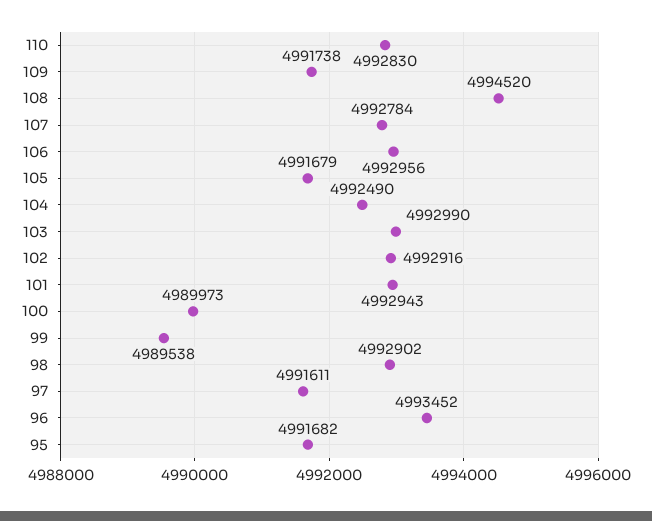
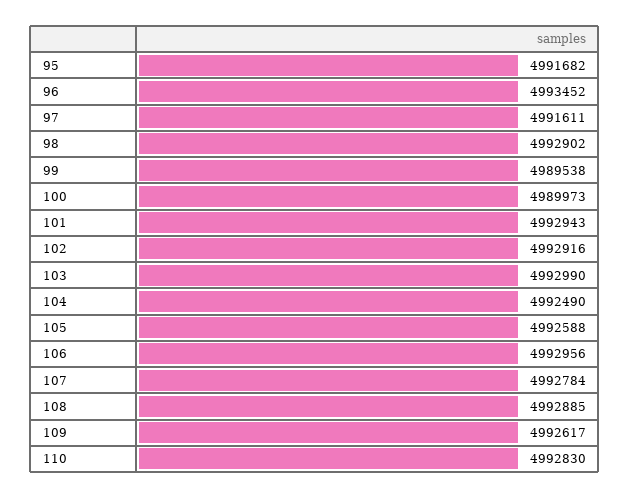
  {
    "110": 4992830,
-   "109": 4991738,
+   "109": 4992617,
-   "108": 4994520,
+   "108": 4992885,
    "107": 4992784,
    "106": 4992956,
-   "105": 4991679,
+   "105": 4992588,
    "104": 4992490,
    "103": 4992990,
    "102": 4992916,
    "101": 4992943,
    "100": 4989973,
    "99": 4989538,
    "98": 4992902,
    "97": 4991611,
    "96": 4993452,
    "95": 4991682
  }

